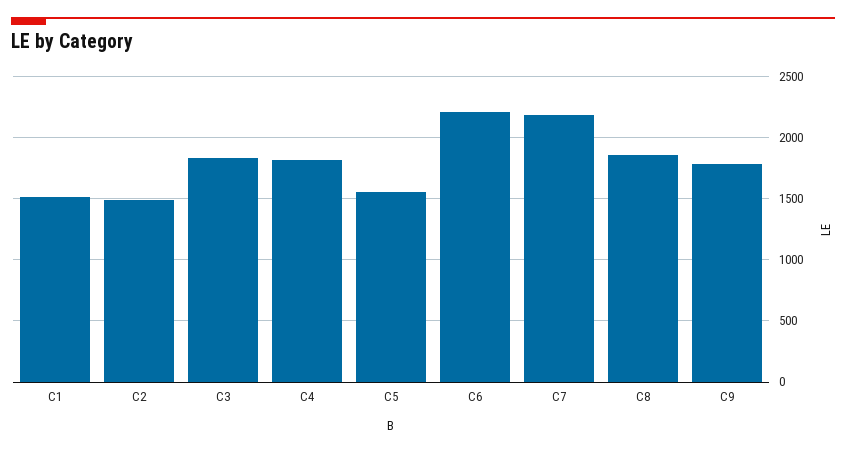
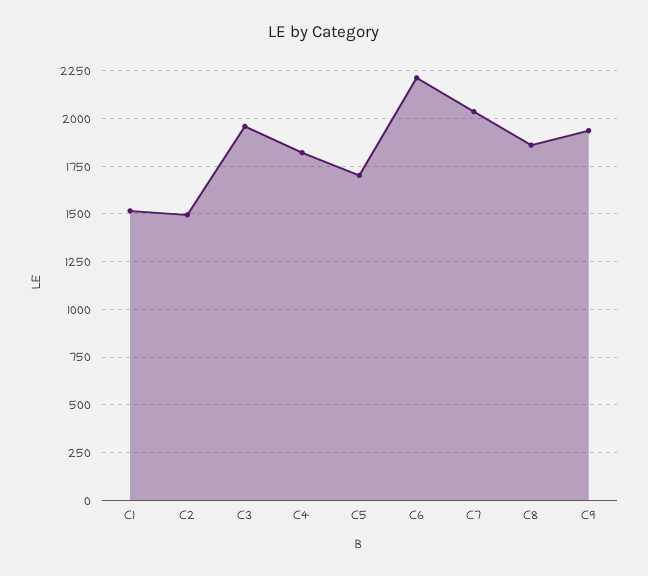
  {
    "C1": 1500,
    "C2": 1500,
-   "C3": 1850,
+   "C3": 1950,
    "C4": 1800,
-   "C5": 1550,
+   "C5": 1700,
    "C6": 2200,
-   "C7": 2200,
+   "C7": 2050,
    "C8": 1850,
-   "C9": 1800
+   "C9": 1950
  }

